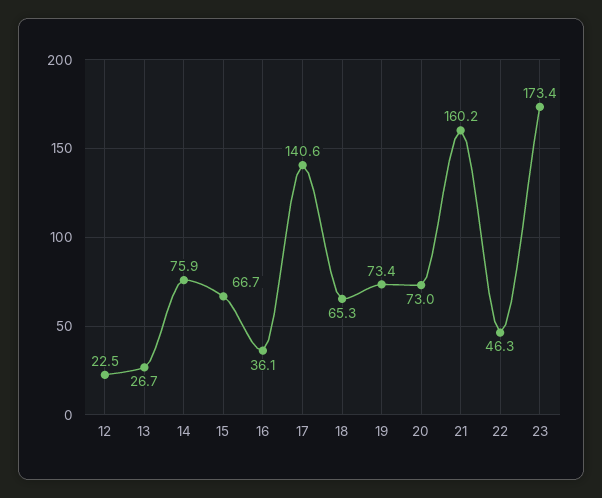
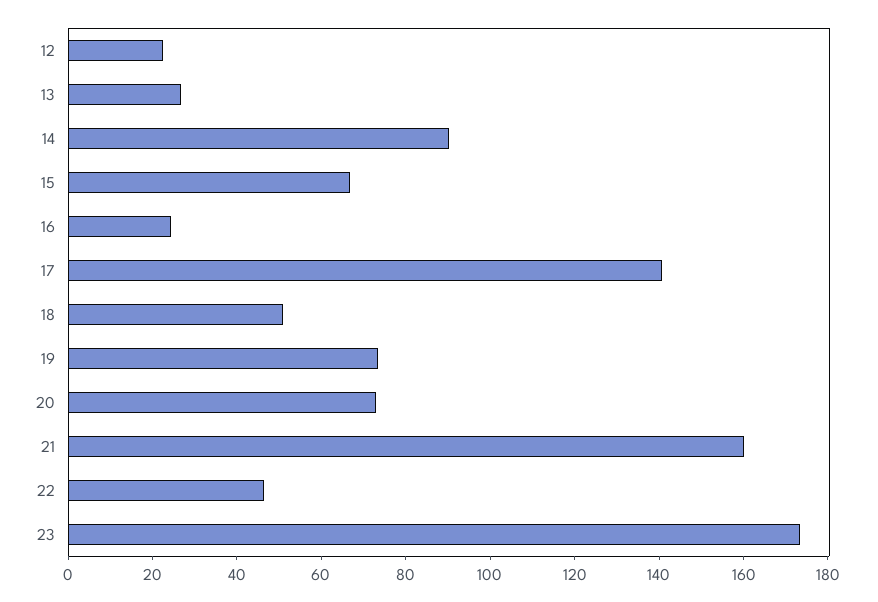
  {
    "12": 22.5,
    "13": 26.7,
-   "14": 75.9,
+   "14": 90,
    "15": 66.7,
-   "16": 36.1,
+   "16": 25,
    "17": 140.6,
-   "18": 65.3,
+   "18": 50,
    "19": 73.4,
    "20": 73,
    "21": 160.2,
    "22": 46.3,
    "23": 173.4
  }

